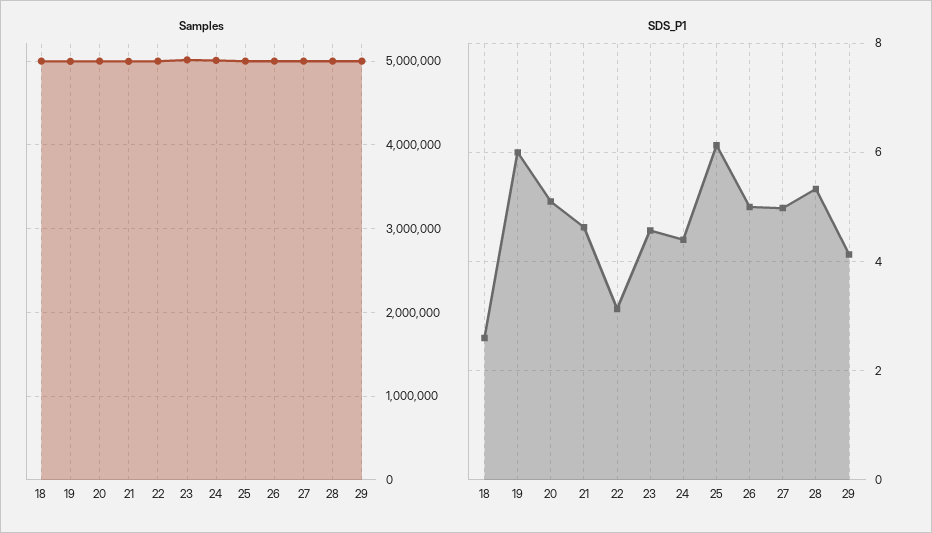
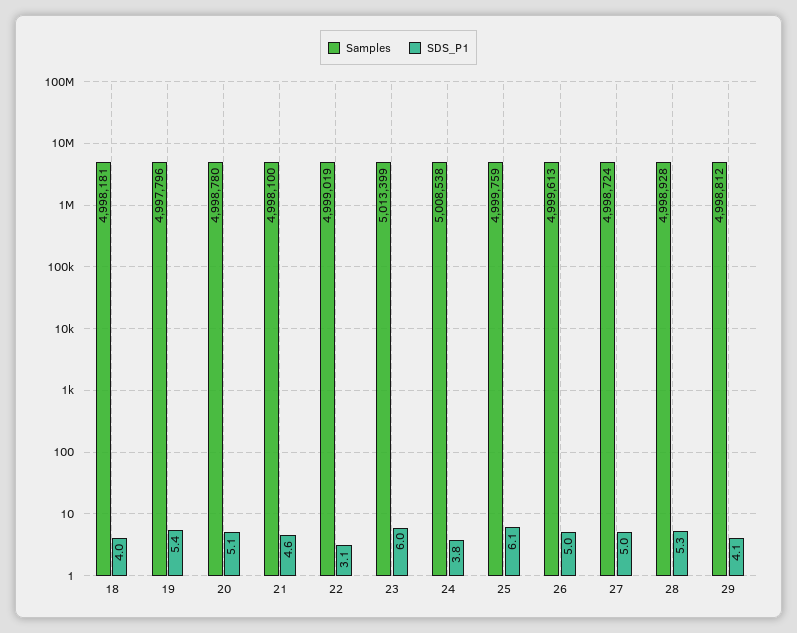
  {
    "Samples": {
      "18": 4998181,
      "19": 4997796,
      "20": 4998780,
      "21": 4998100,
      "22": 4999019,
      "23": 5013399,
      "24": 5008538,
      "25": 4999759,
      "26": 4999613,
      "27": 4998724,
      "28": 4998928,
      "29": 4998812
    },
    "SDS_P1": {
-     "18": 2.6,
+     "18": 4,
-     "19": 6,
+     "19": 5.4,
      "20": 5.1,
      "21": 4.6,
      "22": 3.1,
-     "23": 4.6,
+     "23": 6,
-     "24": 4.4,
+     "24": 3.8,
      "25": 6.1,
      "26": 5,
      "27": 5,
      "28": 5.3,
      "29": 4.1
    }
  }

